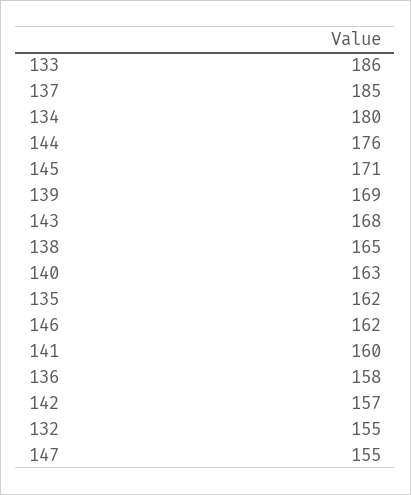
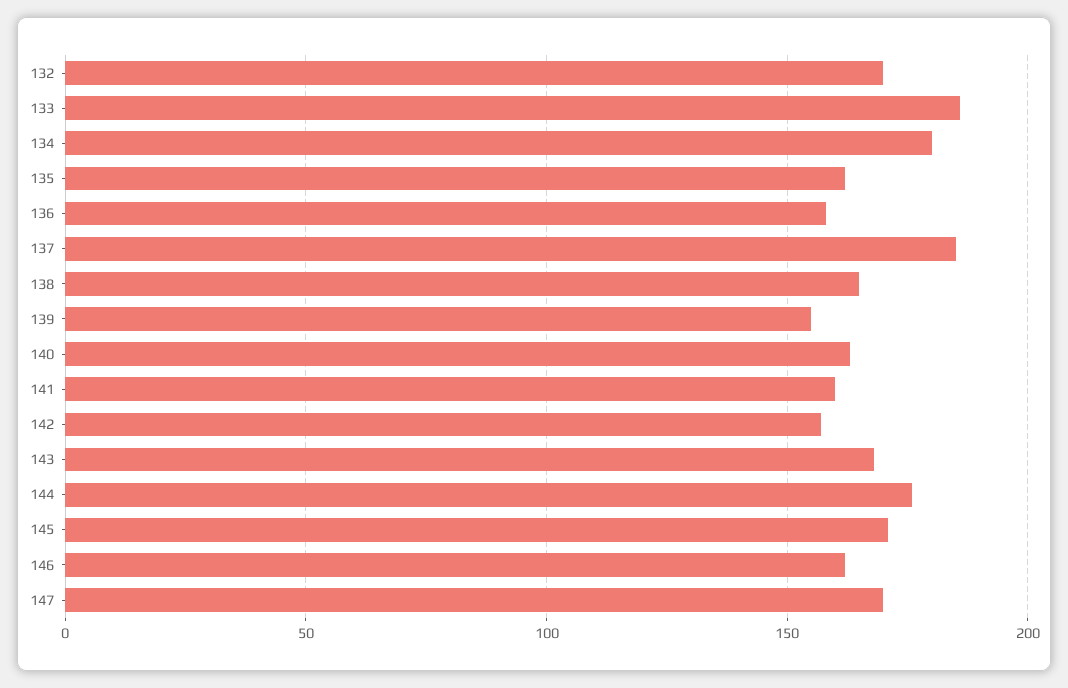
  {
    "133": 186,
    "137": 185,
    "134": 180,
    "144": 176,
    "145": 171,
-   "139": 169,
+   "139": 155,
    "143": 168,
    "138": 165,
    "140": 163,
    "135": 162,
    "146": 162,
    "141": 160,
    "136": 158,
    "142": 157,
-   "132": 155,
+   "132": 170,
-   "147": 155
+   "147": 170
  }

